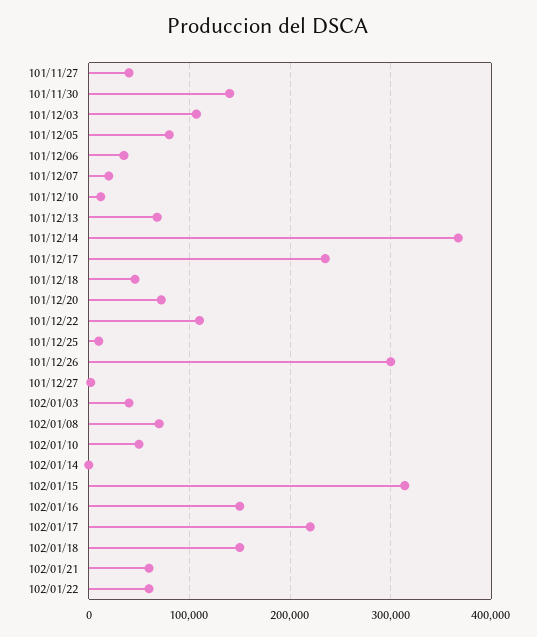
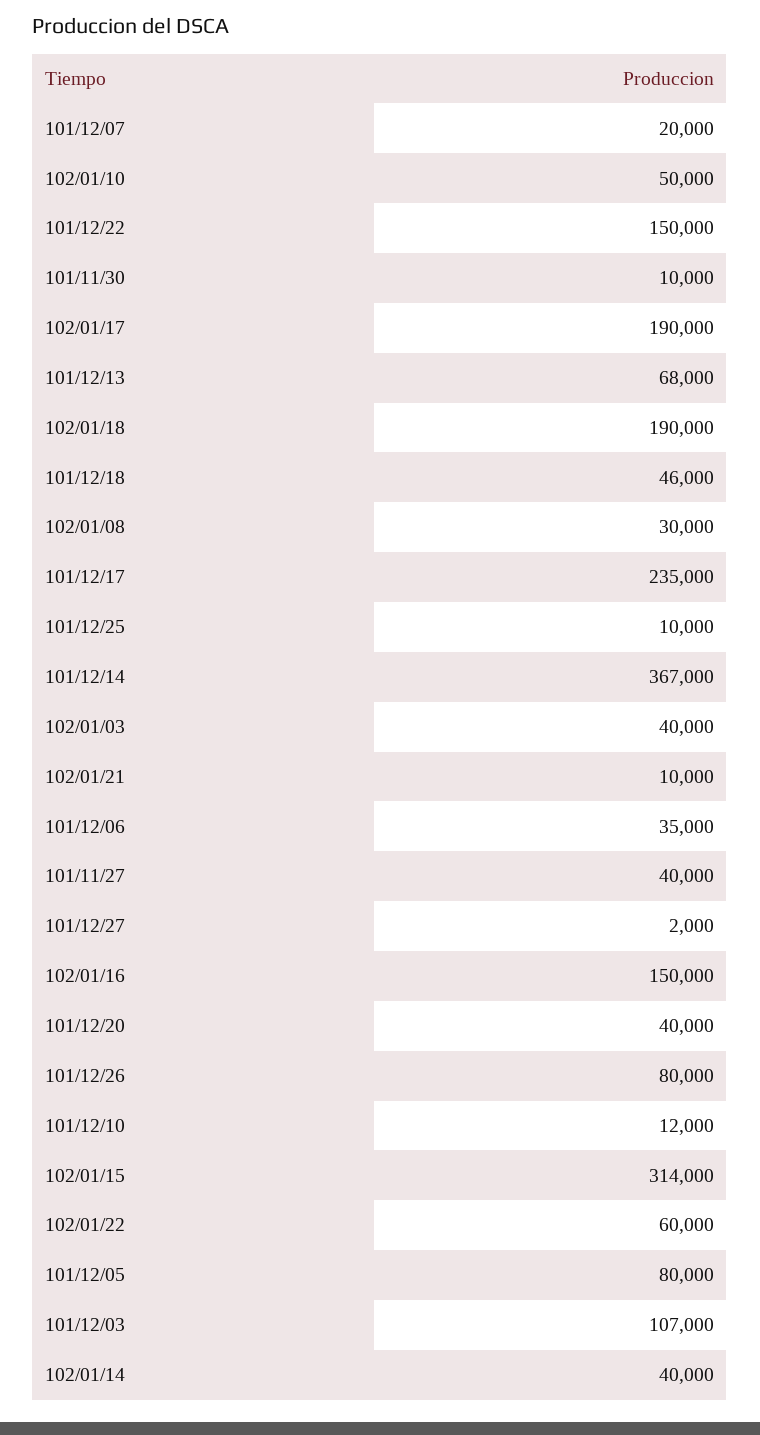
  {
    "101/11/27": 40000,
-   "101/11/30": 140000,
+   "101/11/30": 10000,
    "101/12/03": 107000,
    "101/12/05": 80000,
    "101/12/06": 35000,
    "101/12/07": 20000,
    "101/12/10": 12000,
    "101/12/13": 68000,
    "101/12/14": 367000,
    "101/12/17": 235000,
    "101/12/18": 46000,
-   "101/12/20": 70000,
+   "101/12/20": 40000,
-   "101/12/22": 110000,
+   "101/12/22": 150000,
    "101/12/25": 10000,
-   "101/12/26": 300000,
+   "101/12/26": 80000,
    "101/12/27": 2000,
    "102/01/03": 40000,
-   "102/01/08": 70000,
+   "102/01/08": 30000,
    "102/01/10": 50000,
-   "102/01/14": 0,
+   "102/01/14": 40000,
    "102/01/15": 314000,
    "102/01/16": 150000,
-   "102/01/17": 220000,
+   "102/01/17": 190000,
-   "102/01/18": 150000,
+   "102/01/18": 190000,
-   "102/01/21": 60000,
+   "102/01/21": 10000,
    "102/01/22": 60000
  }

